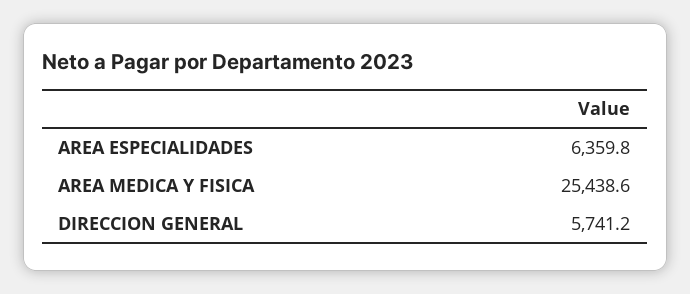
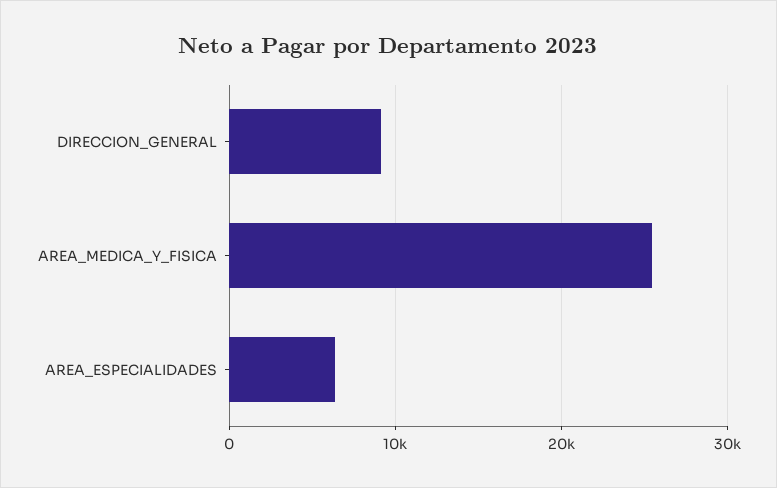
  {
    "AREA ESPECIALIDADES": 6359.8,
    "AREA MEDICA Y FISICA": 25438.6,
-   "DIRECCION GENERAL": 5741.2
+   "DIRECCION GENERAL": 9000
  }

